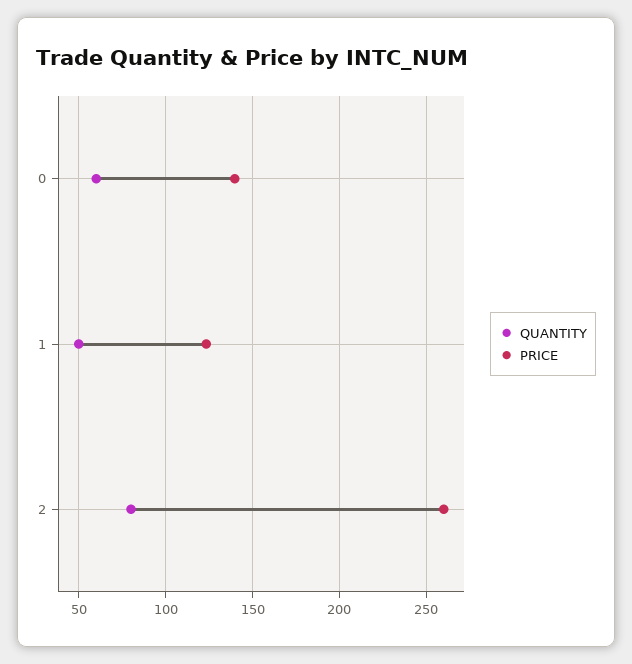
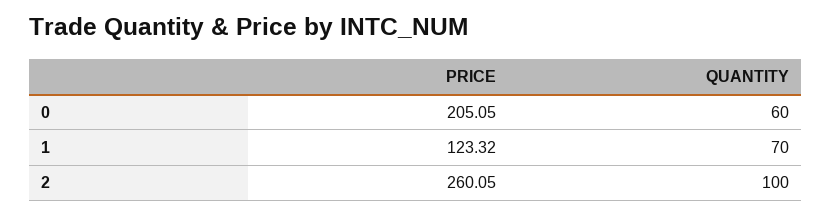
  {
    "QUANTITY": {
      "0": 60,
-     "1": 50,
+     "1": 70,
-     "2": 80
+     "2": 100
    },
    "PRICE": {
-     "0": 140,
+     "0": 205.05,
      "1": 123.32,
      "2": 260.05
    }
  }

